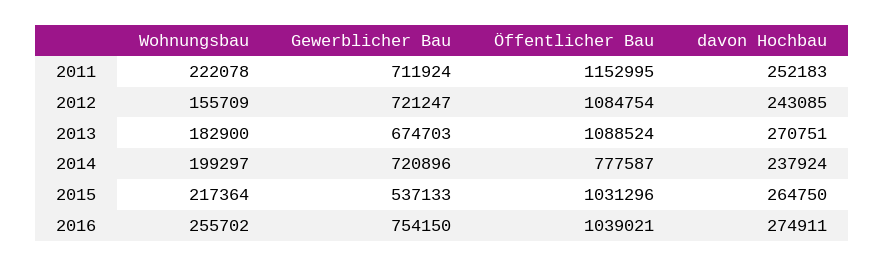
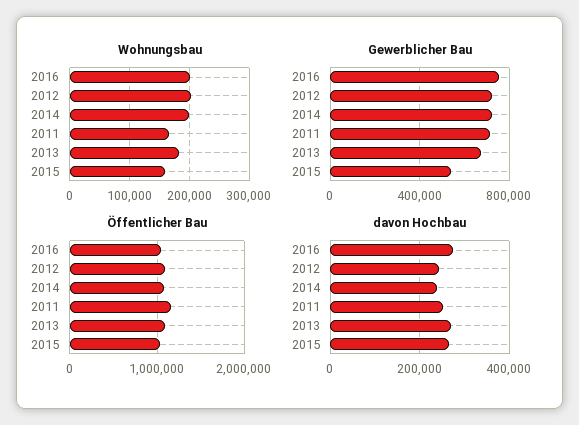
  {
    "Wohnungsbau": {
-     "2011": 222078,
+     "2011": 160000,
-     "2012": 155709,
+     "2012": 200000,
      "2013": 182900,
      "2014": 199297,
-     "2015": 217364,
+     "2015": 160000,
-     "2016": 255702
+     "2016": 200000
    },
    "Gewerblicher Bau": {
      "2011": 711924,
      "2012": 721247,
      "2013": 674703,
      "2014": 720896,
      "2015": 537133,
      "2016": 754150
    },
    "Öffentlicher Bau": {
      "2011": 1152995,
      "2012": 1084754,
      "2013": 1088524,
-     "2014": 777587,
+     "2014": 1100000,
      "2015": 1031296,
      "2016": 1039021
    },
    "davon Hochbau": {
      "2011": 252183,
      "2012": 243085,
      "2013": 270751,
      "2014": 237924,
      "2015": 264750,
      "2016": 274911
    }
  }

